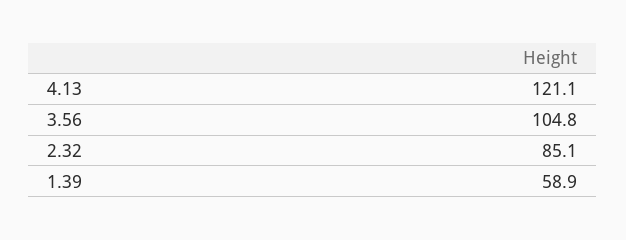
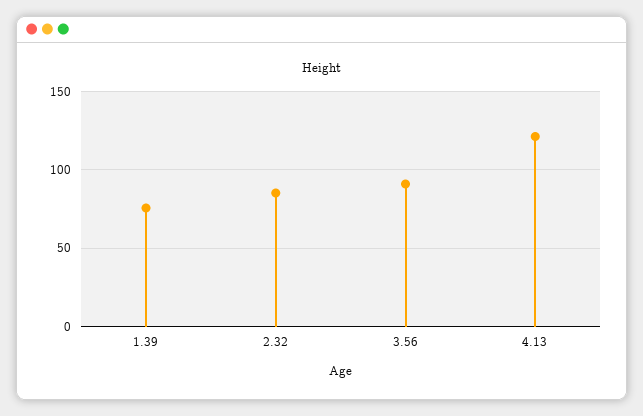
  {
    "4.13": 121.1,
-   "3.56": 104.8,
+   "3.56": 90,
    "2.32": 85.1,
-   "1.39": 58.9
+   "1.39": 75
  }

